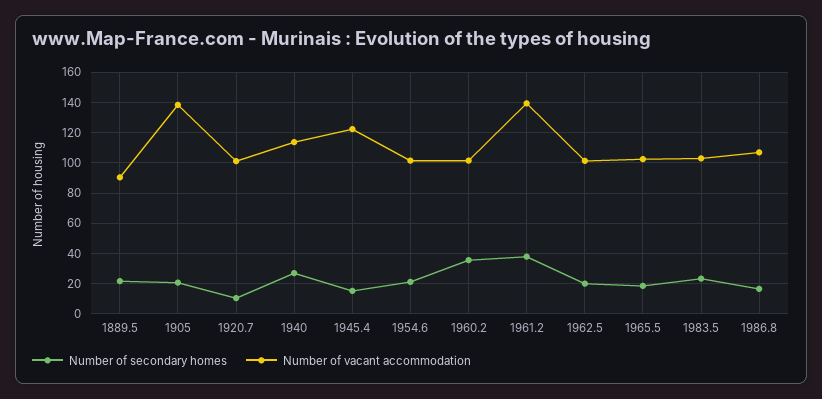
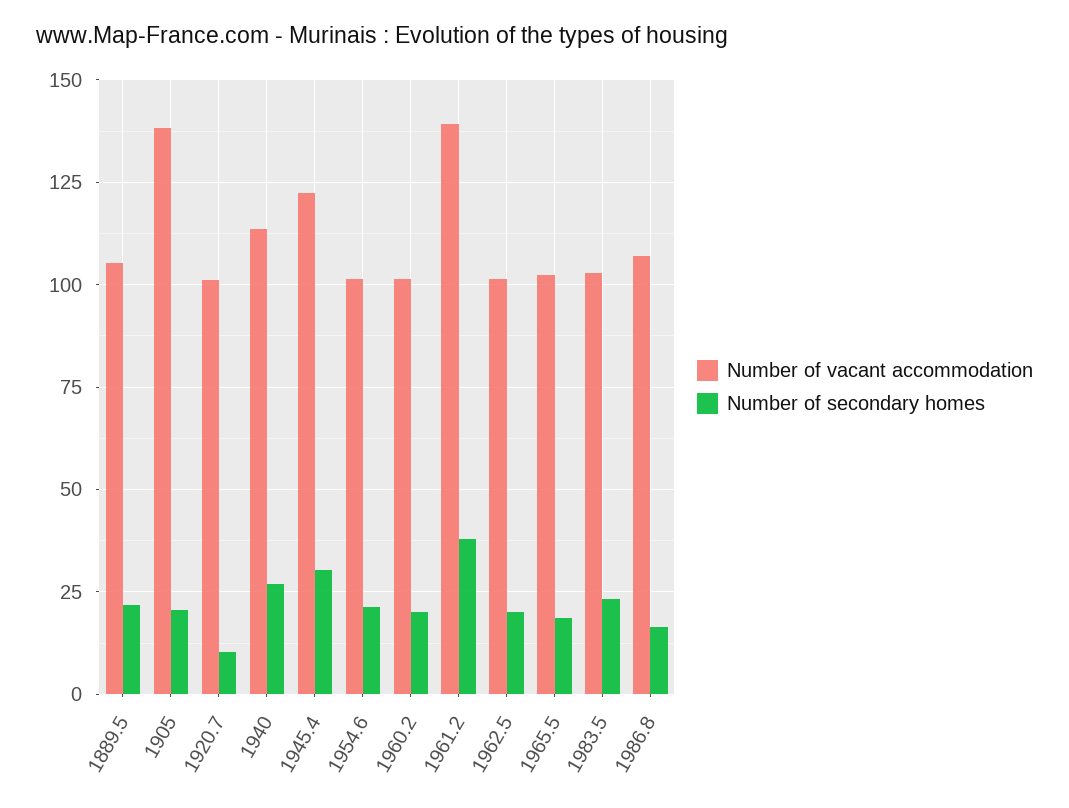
  {
    "Number of secondary homes": {
      "1889.5": 22.5,
      "1905": 20,
      "1920.7": 10,
      "1940": 27.5,
-     "1945.4": 15,
+     "1945.4": 30,
      "1954.6": 20,
-     "1960.2": 35,
+     "1960.2": 20,
      "1961.2": 37.5,
      "1962.5": 20,
      "1965.5": 17.5,
      "1983.5": 22.5,
      "1986.8": 17.5
    },
    "Number of vacant accommodation": {
-     "1889.5": 90,
+     "1889.5": 105,
      "1905": 137.5,
      "1920.7": 100,
      "1940": 112.5,
      "1945.4": 122.5,
      "1954.6": 102.5,
      "1960.2": 102.5,
      "1961.2": 140,
      "1962.5": 102.5,
      "1965.5": 102.5,
      "1983.5": 102.5,
      "1986.8": 107.5
    }
  }

